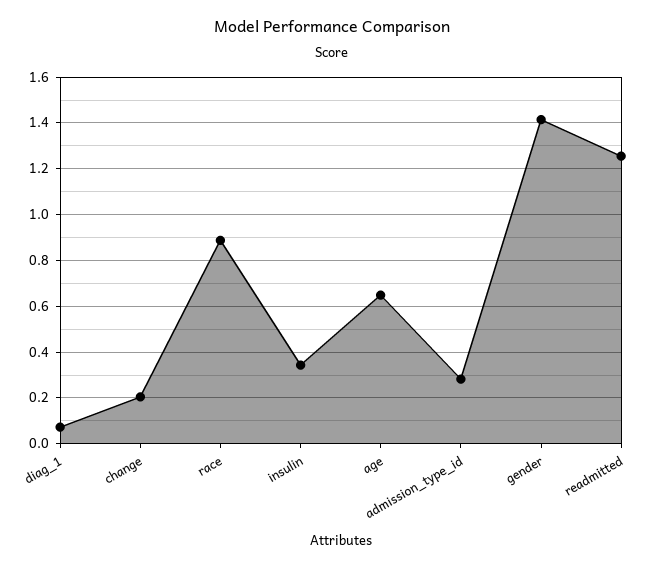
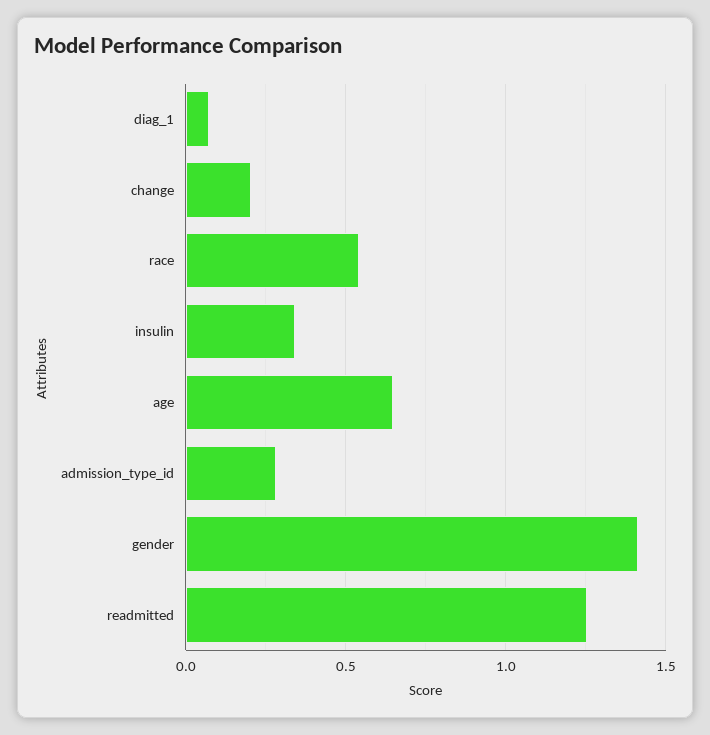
  {
    "diag_1": 0.05,
    "change": 0.2,
-   "race": 0.9,
+   "race": 0.55,
    "insulin": 0.35,
    "age": 0.65,
    "admission_type_id": 0.3,
    "gender": 1.4,
    "readmitted": 1.25
  }

